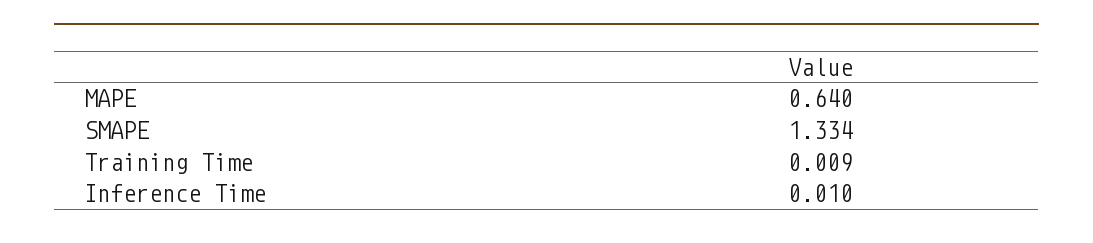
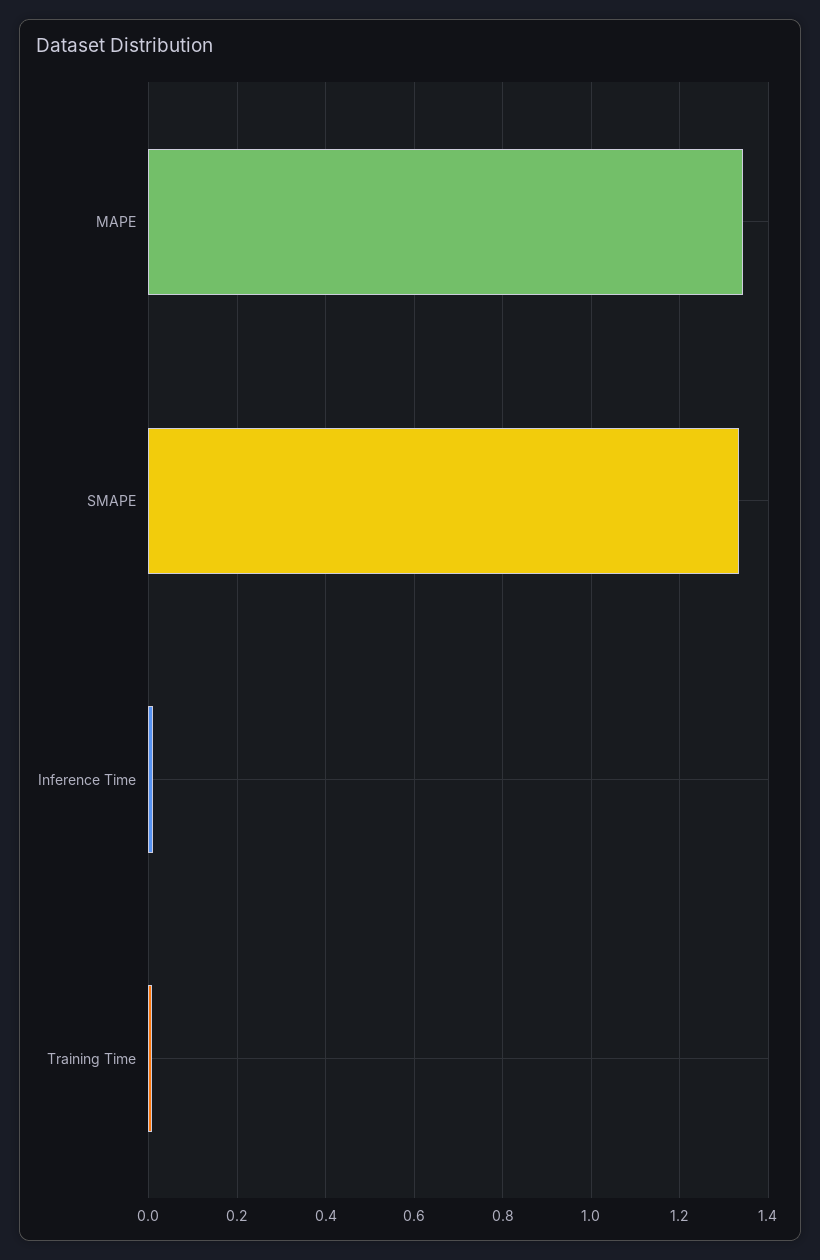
  {
-   "MAPE": 0.64,
+   "MAPE": 1.34,
    "SMAPE": 1.334,
    "Training Time": 0.009,
    "Inference Time": 0.01
  }

